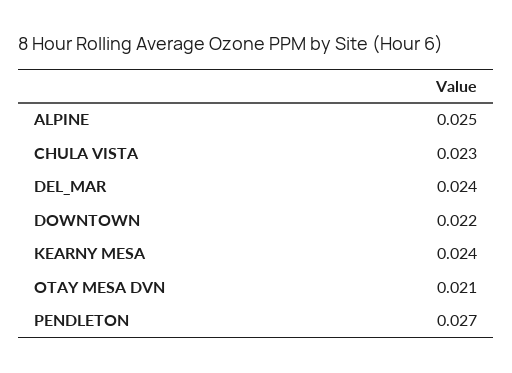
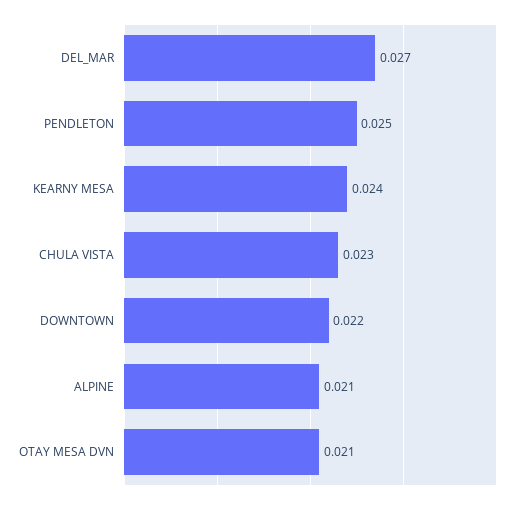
  {
-   "ALPINE": 0.025,
+   "ALPINE": 0.021,
    "CHULA VISTA": 0.023,
-   "DEL_MAR": 0.024,
+   "DEL_MAR": 0.027,
    "DOWNTOWN": 0.022,
    "KEARNY MESA": 0.024,
    "OTAY MESA DVN": 0.021,
-   "PENDLETON": 0.027
+   "PENDLETON": 0.025
  }

